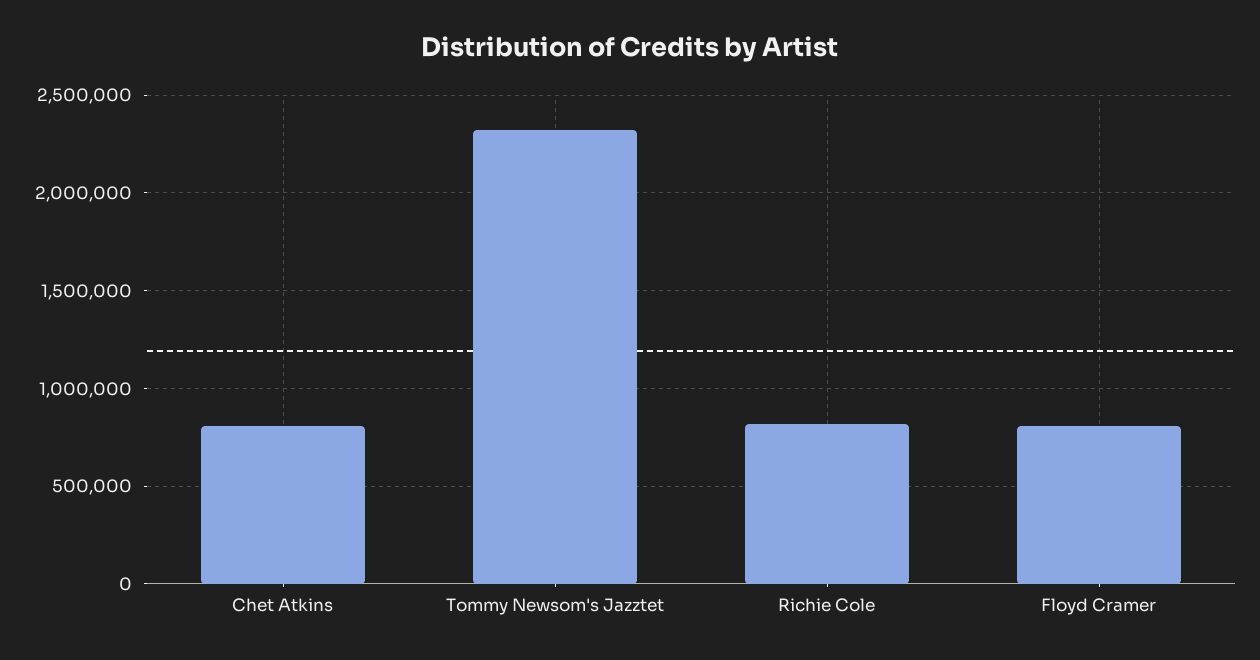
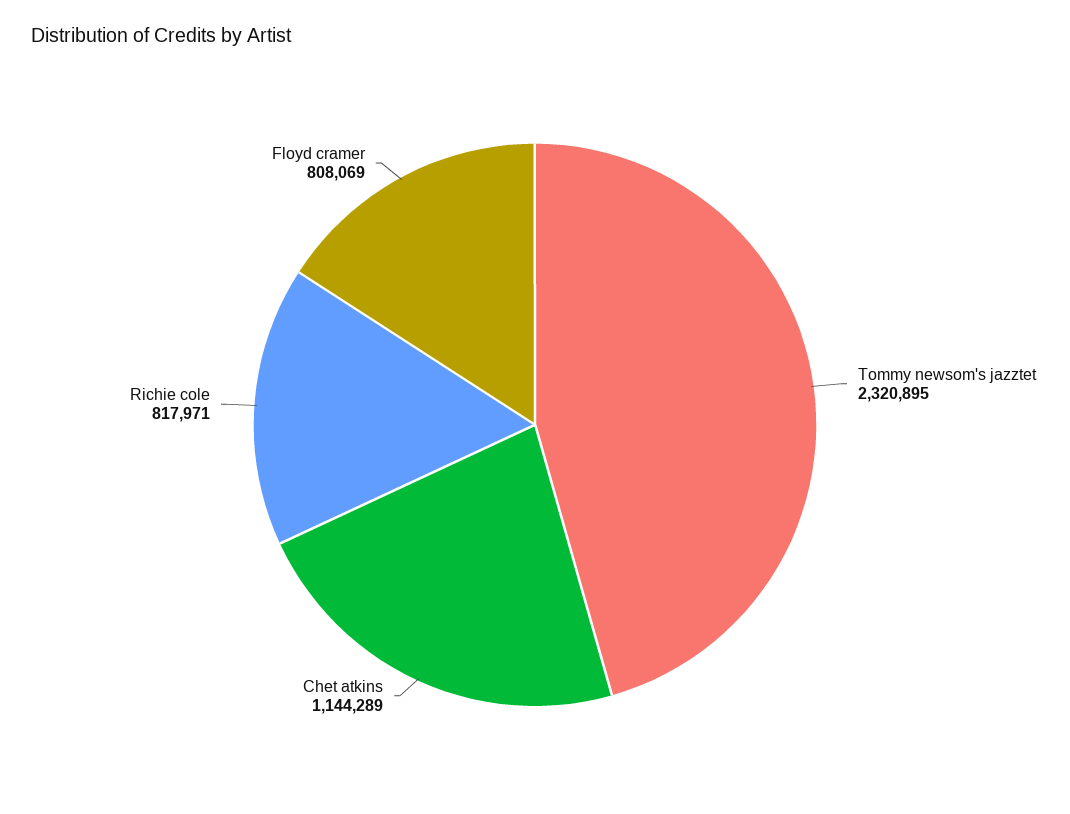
  {
-   "Chet Atkins": 800000,
+   "Chet Atkins": 1144289,
    "Tommy Newsom's Jazztet": 2320895,
    "Richie Cole": 817971,
    "Floyd Cramer": 808069
  }

